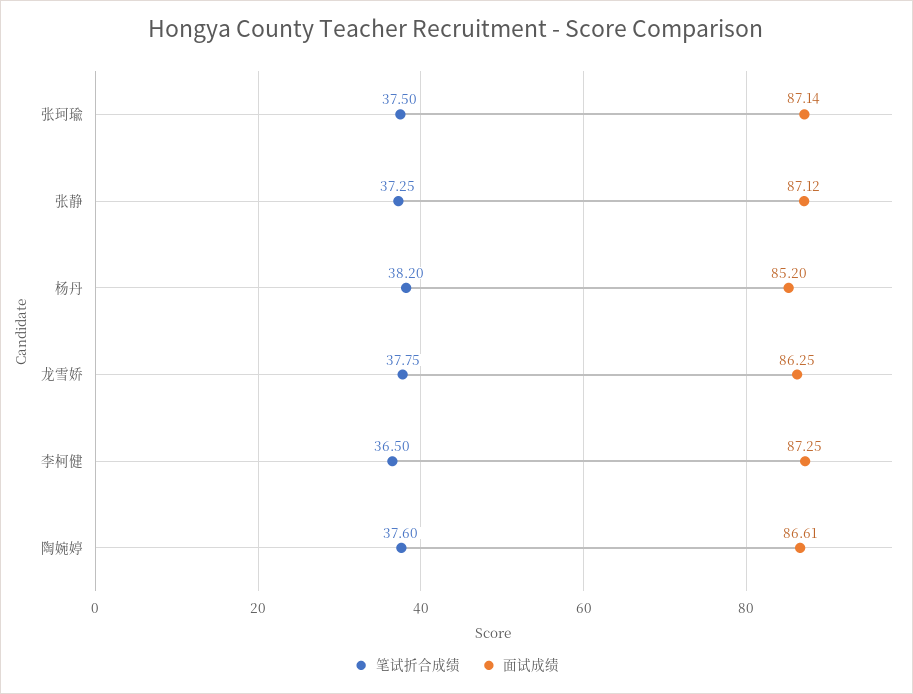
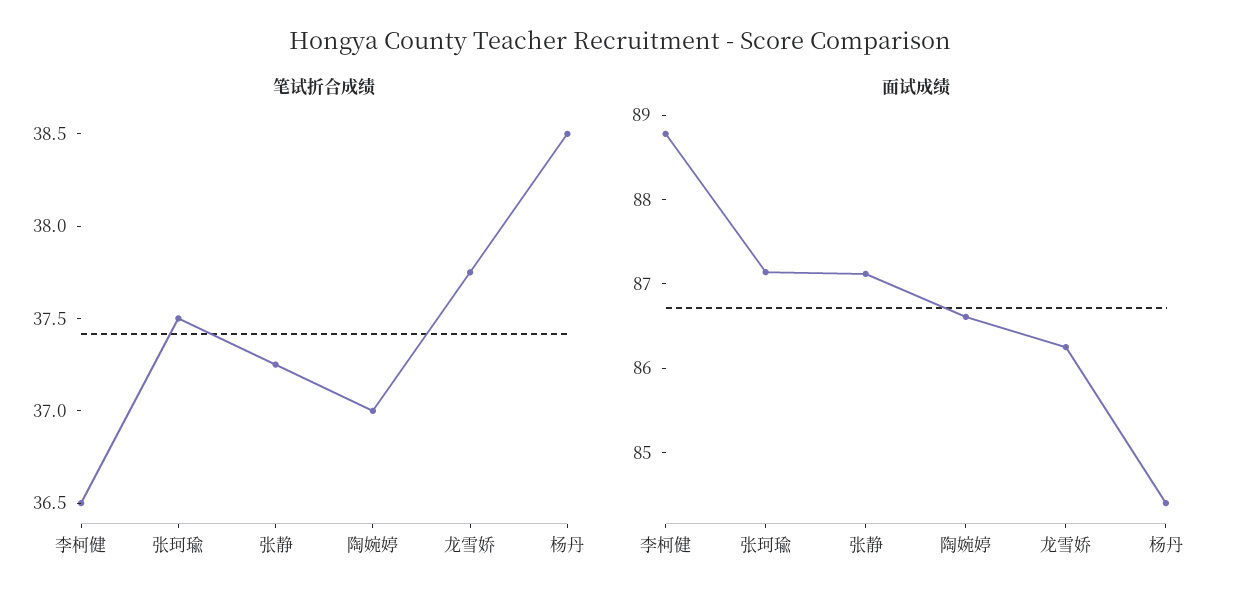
  {
    "笔试折合成绩": {
      "张珂瑜": 37.5,
      "张静": 37.25,
-     "杨丹": 38.2,
+     "杨丹": 38.5,
      "龙雪娇": 37.75,
      "李柯健": 36.5,
-     "陶婉婷": 37.6
+     "陶婉婷": 37
    },
    "面试成绩": {
      "张珂瑜": 87.14,
      "张静": 87.12,
-     "杨丹": 85.2,
+     "杨丹": 84.4,
      "龙雪娇": 86.25,
-     "李柯健": 87.25,
+     "李柯健": 88.8,
      "陶婉婷": 86.61
    }
  }

